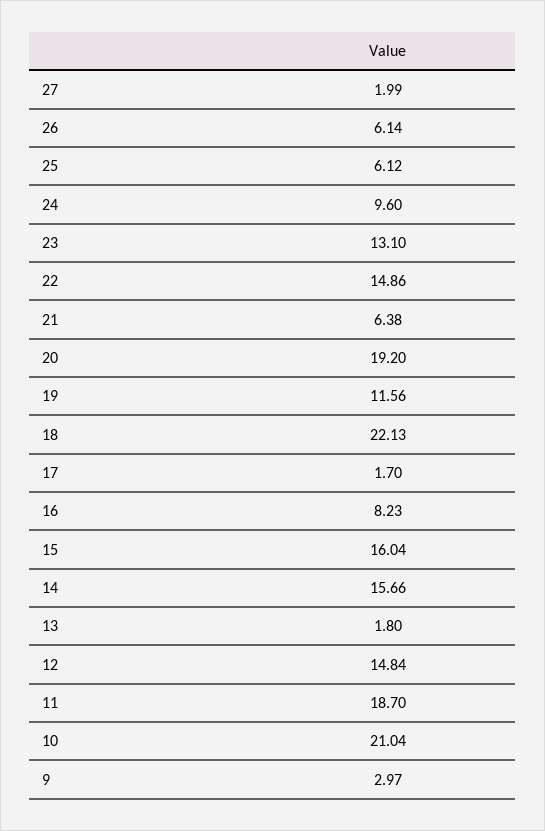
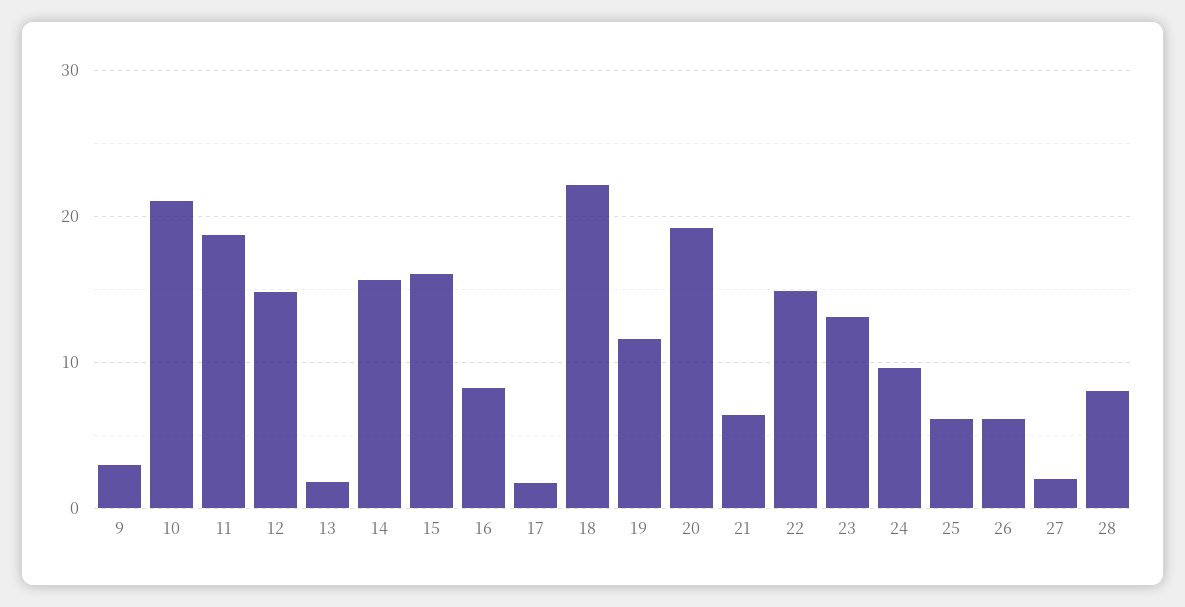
  {
    "27": 1.99,
    "26": 6.14,
    "25": 6.12,
    "24": 9.6,
    "23": 13.1,
    "22": 14.86,
    "21": 6.38,
    "20": 19.2,
    "19": 11.56,
    "18": 22.13,
    "17": 1.7,
    "16": 8.23,
    "15": 16.04,
    "14": 15.66,
    "13": 1.8,
    "12": 14.84,
    "11": 18.7,
    "10": 21.04,
-   "9": 2.97
+   "9": 2.97,
+   "28": 8
  }

